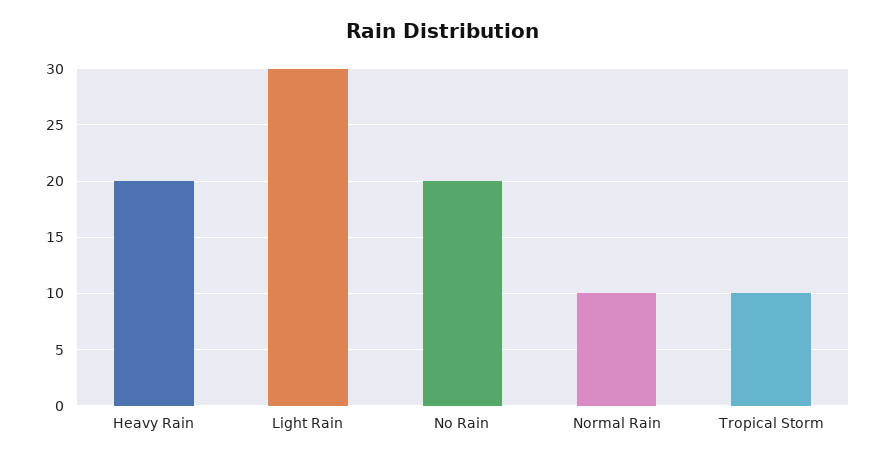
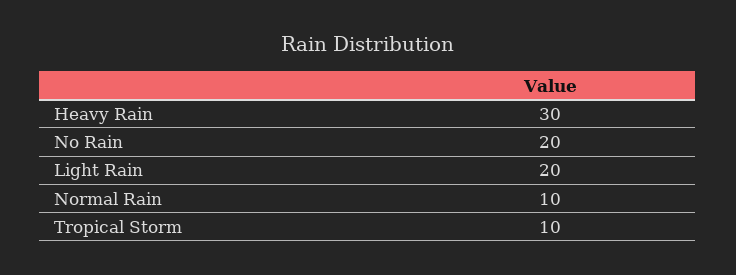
  {
-   "Heavy Rain": 20,
+   "Heavy Rain": 30,
-   "Light Rain": 30,
+   "Light Rain": 20,
    "No Rain": 20,
    "Normal Rain": 10,
    "Tropical Storm": 10
  }

